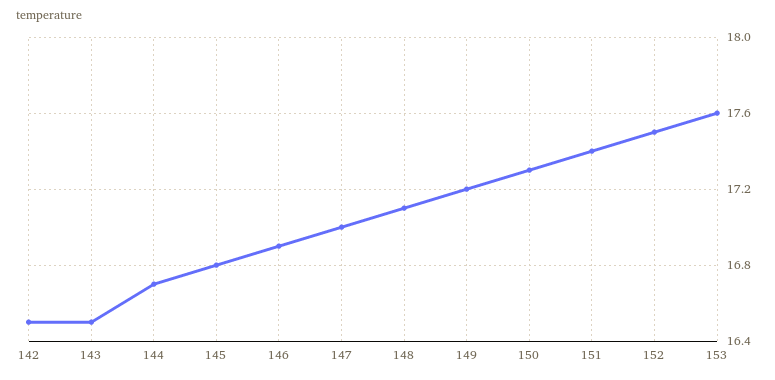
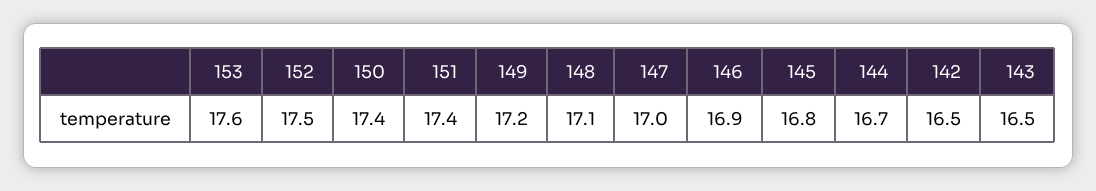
  {
    "142": 16.5,
    "143": 16.5,
    "144": 16.7,
    "145": 16.8,
    "146": 16.9,
    "147": 17,
    "148": 17.1,
    "149": 17.2,
-   "150": 17.3,
+   "150": 17.4,
    "151": 17.4,
    "152": 17.5,
    "153": 17.6
  }

